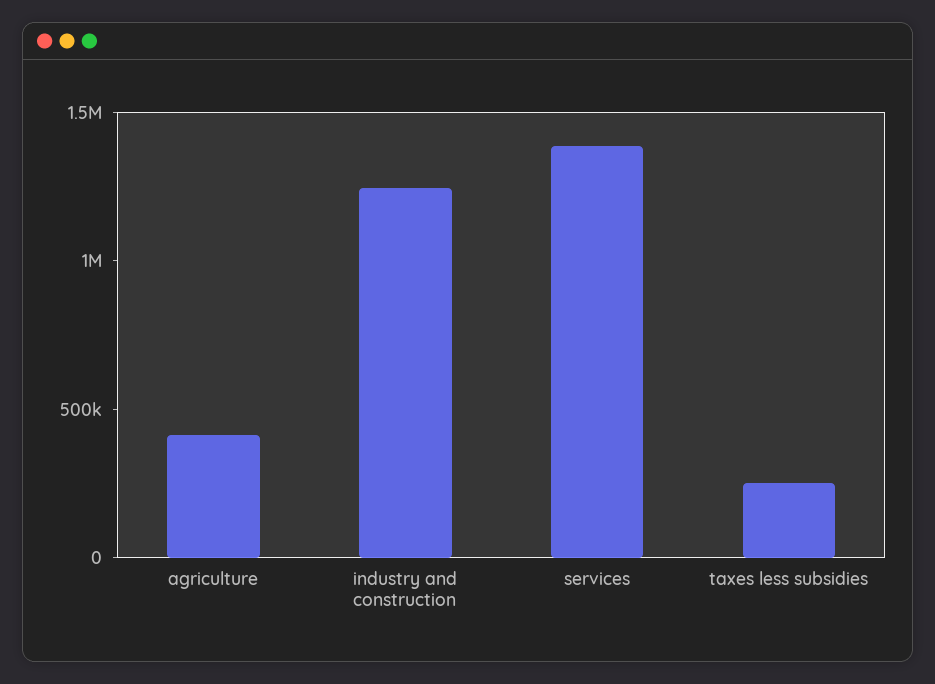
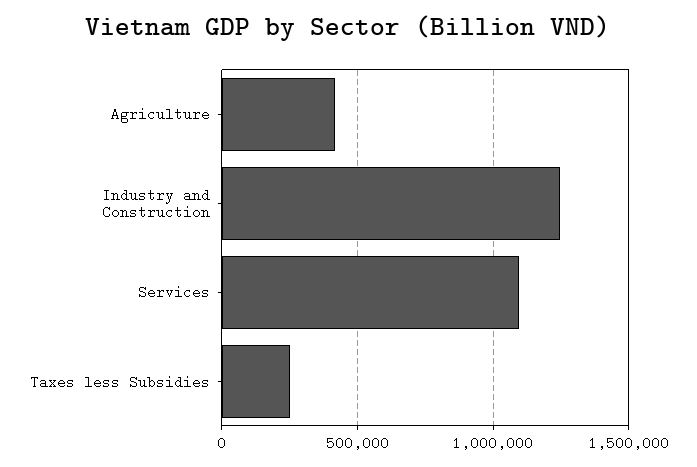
  {
    "agriculture": 400000,
    "industry and construction": 1250000,
-   "services": 1400000,
+   "services": 1100000,
    "taxes less subsidies": 250000
  }

